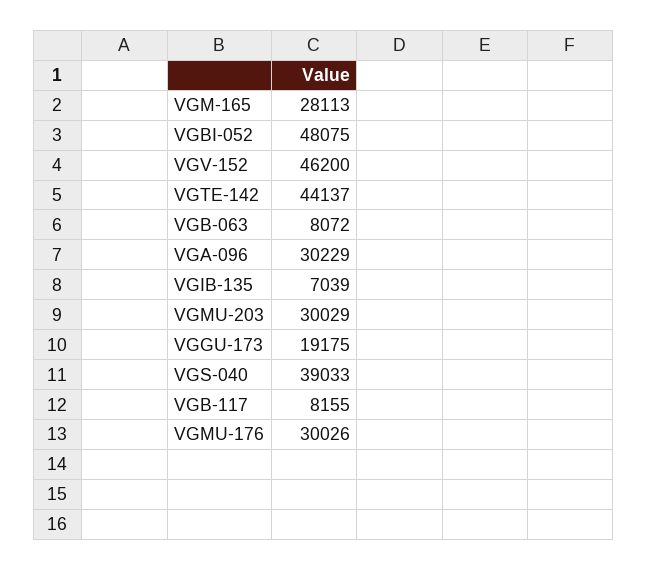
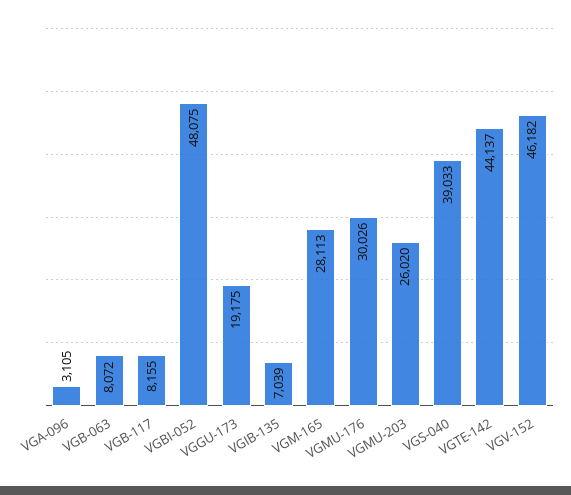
  {
    "VGM-165": 28113,
    "VGBI-052": 48075,
-   "VGV-152": 46200,
+   "VGV-152": 46182,
    "VGTE-142": 44137,
    "VGB-063": 8072,
-   "VGA-096": 30229,
+   "VGA-096": 3105,
    "VGIB-135": 7039,
-   "VGMU-203": 30029,
+   "VGMU-203": 26020,
    "VGGU-173": 19175,
    "VGS-040": 39033,
    "VGB-117": 8155,
    "VGMU-176": 30026
  }

